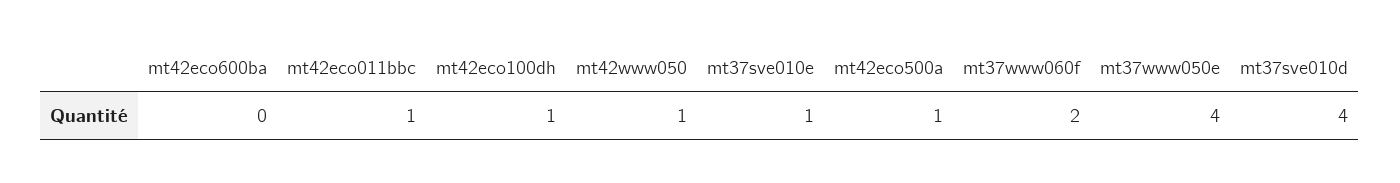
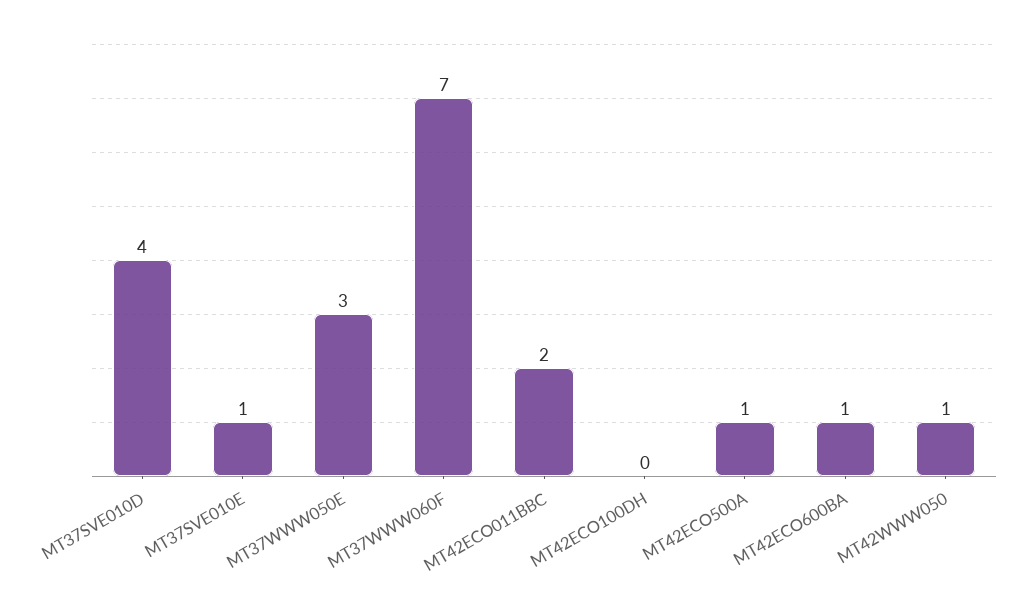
  {
-   "mt42eco600ba": 0,
+   "mt42eco600ba": 1,
-   "mt42eco011bbc": 1,
+   "mt42eco011bbc": 2,
-   "mt42eco100dh": 1,
+   "mt42eco100dh": 0,
    "mt42www050": 1,
    "mt37sve010e": 1,
    "mt42eco500a": 1,
-   "mt37www060f": 2,
+   "mt37www060f": 7,
-   "mt37www050e": 4,
+   "mt37www050e": 3,
    "mt37sve010d": 4
  }

